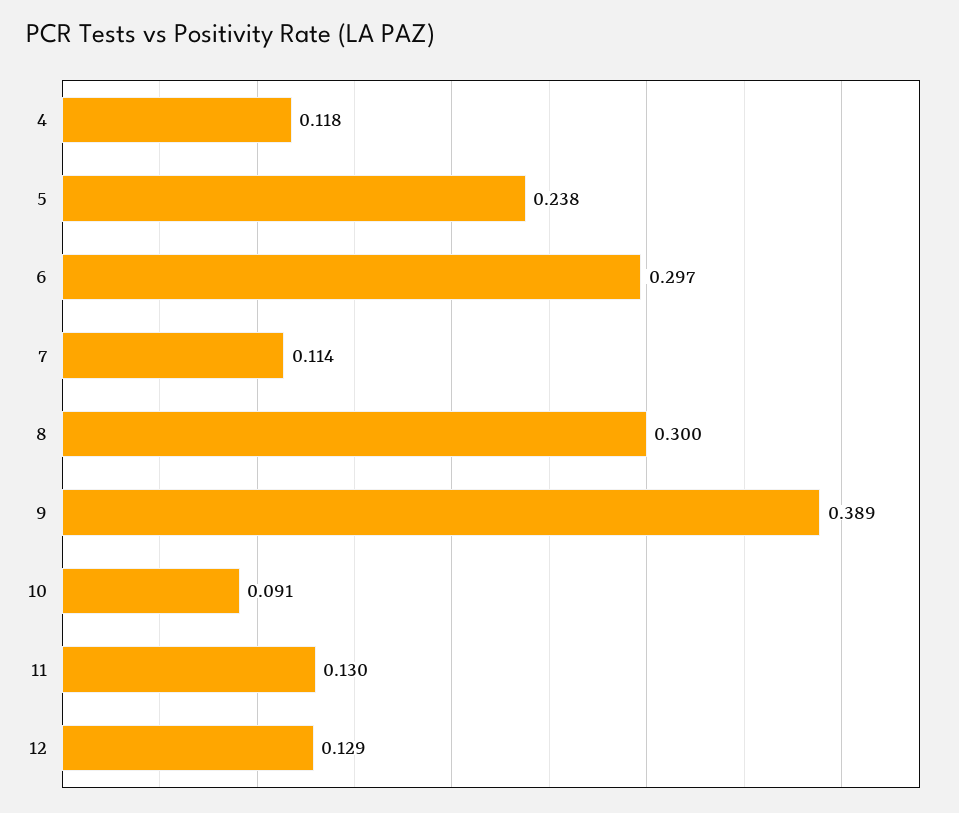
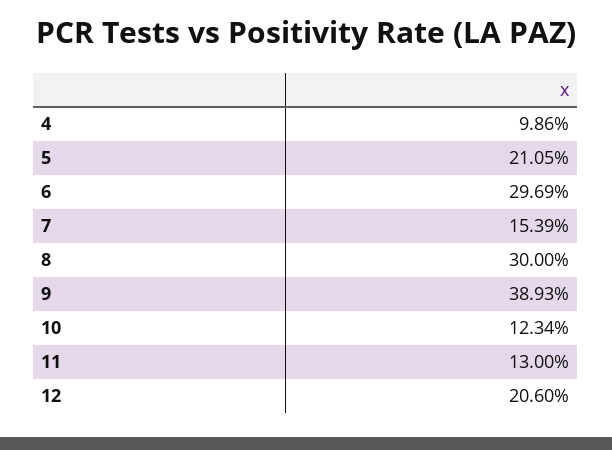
  {
-   "4": 0.118,
+   "4": 0.0986,
-   "5": 0.238,
+   "5": 0.2105,
    "6": 0.2969,
-   "7": 0.114,
+   "7": 0.1539,
    "8": 0.3,
    "9": 0.3893,
-   "10": 0.091,
+   "10": 0.1234,
    "11": 0.13,
-   "12": 0.129
+   "12": 0.206
  }

